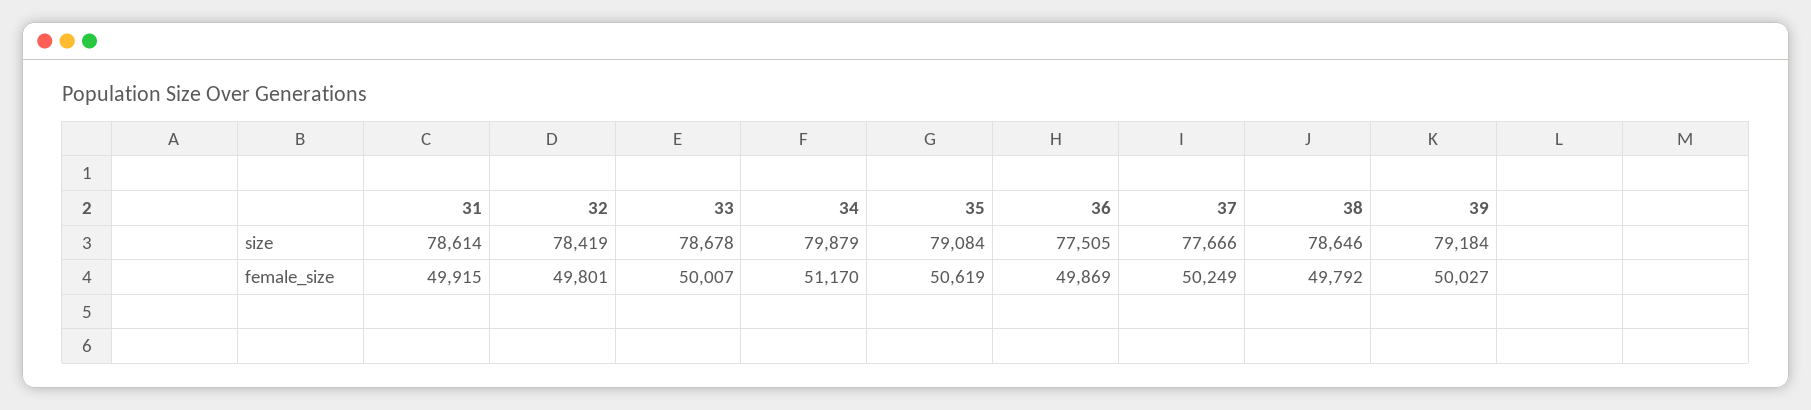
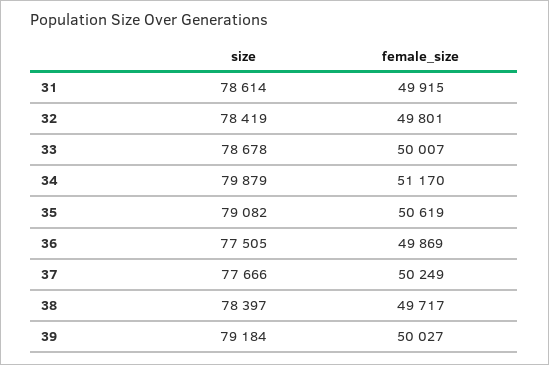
  {
    "31": {
      "size": 78614,
      "female_size": 49915
    },
    "32": {
      "size": 78419,
      "female_size": 49801
    },
    "33": {
      "size": 78678,
      "female_size": 50007
    },
    "34": {
      "size": 79879,
      "female_size": 51170
    },
    "35": {
-     "size": 79084,
+     "size": 79082,
      "female_size": 50619
    },
    "36": {
      "size": 77505,
      "female_size": 49869
    },
    "37": {
      "size": 77666,
      "female_size": 50249
    },
    "38": {
-     "size": 78646,
+     "size": 78397,
-     "female_size": 49792
+     "female_size": 49717
    },
    "39": {
      "size": 79184,
      "female_size": 50027
    }
  }

